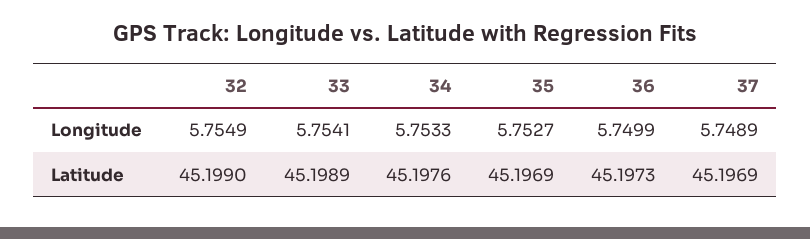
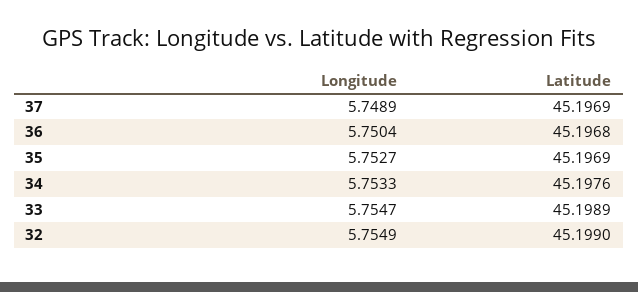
  {
    "32": {
      "Longitude": 5.7549,
      "Latitude": 45.199
    },
    "33": {
-     "Longitude": 5.7541,
+     "Longitude": 5.7547,
      "Latitude": 45.1989
    },
    "34": {
      "Longitude": 5.7533,
      "Latitude": 45.1976
    },
    "35": {
      "Longitude": 5.7527,
      "Latitude": 45.1969
    },
    "36": {
-     "Longitude": 5.7499,
+     "Longitude": 5.7504,
-     "Latitude": 45.1973
+     "Latitude": 45.1968
    },
    "37": {
      "Longitude": 5.7489,
      "Latitude": 45.1969
    }
  }

